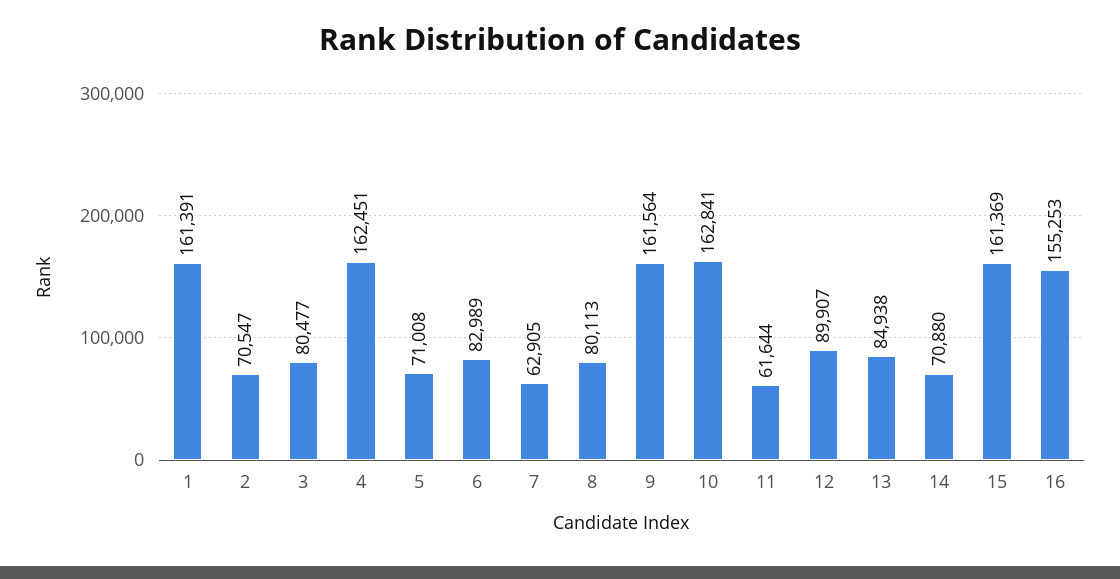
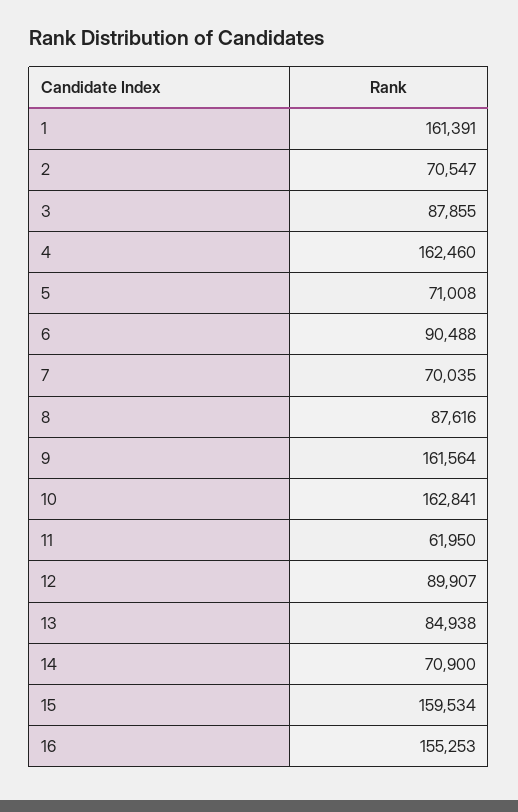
  {
    "1": 161391,
    "2": 70547,
-   "3": 80477,
+   "3": 87855,
-   "4": 162451,
+   "4": 162460,
    "5": 71008,
-   "6": 82989,
+   "6": 90488,
-   "7": 62905,
+   "7": 70035,
-   "8": 80113,
+   "8": 87616,
    "9": 161564,
    "10": 162841,
-   "11": 61644,
+   "11": 61950,
    "12": 89907,
    "13": 84938,
-   "14": 70880,
+   "14": 70900,
-   "15": 161369,
+   "15": 159534,
    "16": 155253
  }

